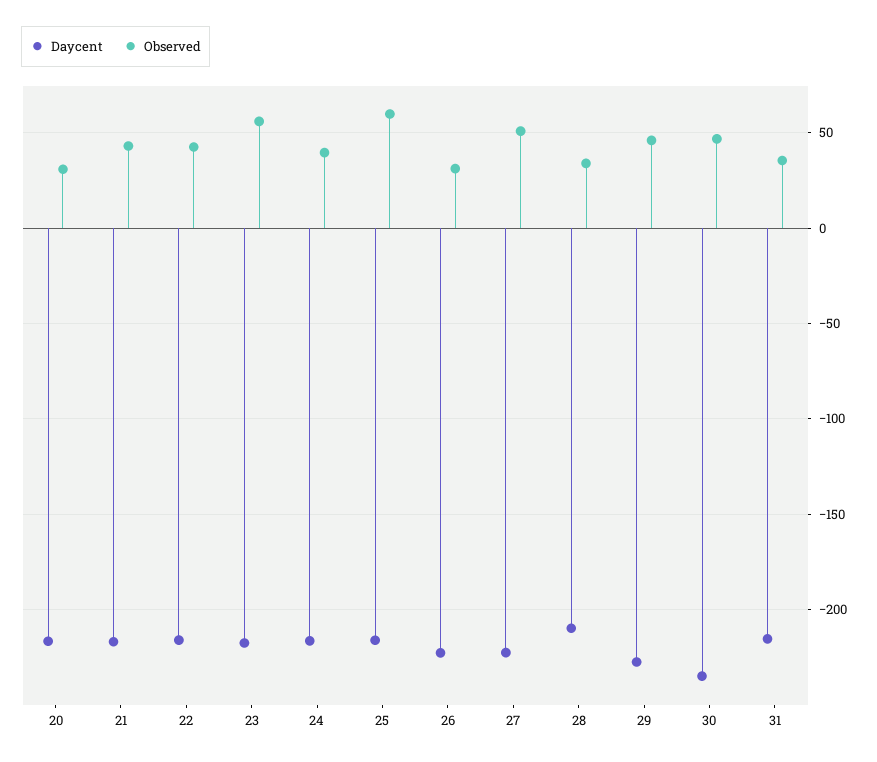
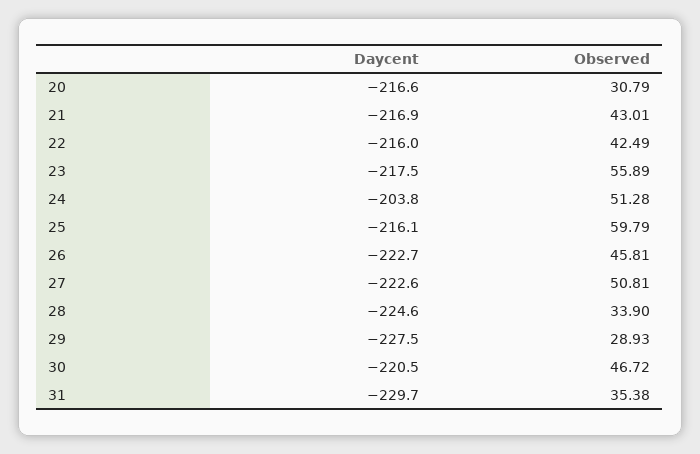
  {
    "Daycent": {
      "20": -216.6,
      "21": -216.9,
      "22": -216,
      "23": -217.5,
-     "24": -215,
+     "24": -203.8,
      "25": -216.1,
      "26": -222.7,
      "27": -222.6,
-     "28": -210,
+     "28": -224.6,
      "29": -227.5,
-     "30": -235,
+     "30": -220.5,
-     "31": -215
+     "31": -229.7
    },
    "Observed": {
      "20": 30.79,
      "21": 43.01,
      "22": 42.49,
      "23": 55.89,
-     "24": 40,
+     "24": 51.28,
      "25": 59.79,
-     "26": 30,
+     "26": 45.81,
      "27": 50.81,
      "28": 33.9,
-     "29": 45,
+     "29": 28.93,
      "30": 46.72,
      "31": 35.38
    }
  }

